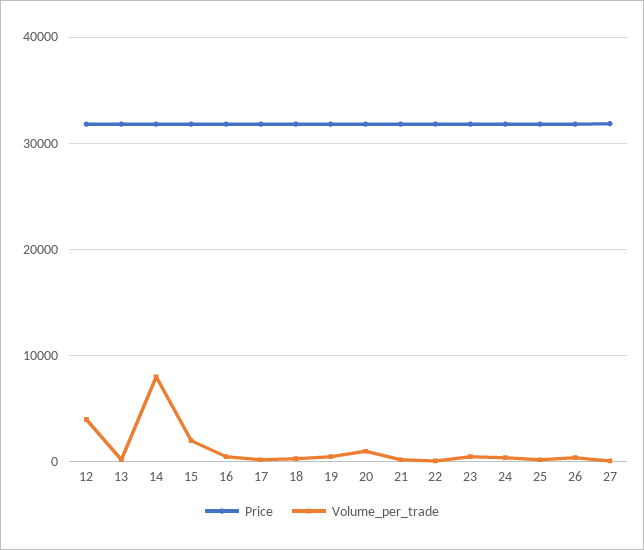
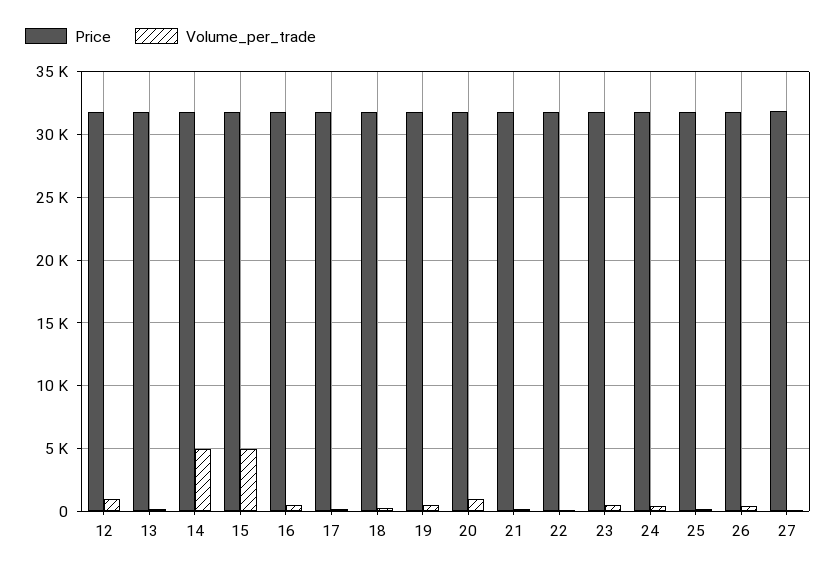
  {
    "Price": {
      "12": 32000,
      "13": 32000,
      "14": 32000,
      "15": 32000,
      "16": 32000,
      "17": 32000,
      "18": 32000,
      "19": 32000,
      "20": 32000,
      "21": 32000,
      "22": 32000,
      "23": 32000,
      "24": 32000,
      "25": 32000,
      "26": 32000,
      "27": 32000
    },
    "Volume_per_trade": {
-     "12": 4000,
+     "12": 1000,
      "13": 0,
-     "14": 8000,
+     "14": 5000,
-     "15": 2000,
+     "15": 5000,
      "16": 500,
      "17": 0,
      "18": 500,
      "19": 500,
      "20": 1000,
      "21": 0,
      "22": 0,
      "23": 500,
      "24": 500,
      "25": 0,
      "26": 500,
      "27": 0
    }
  }

